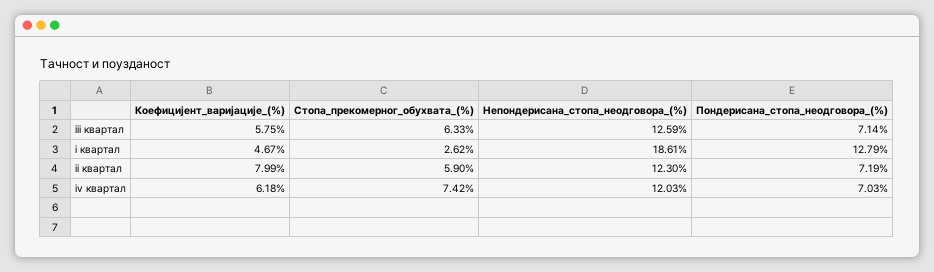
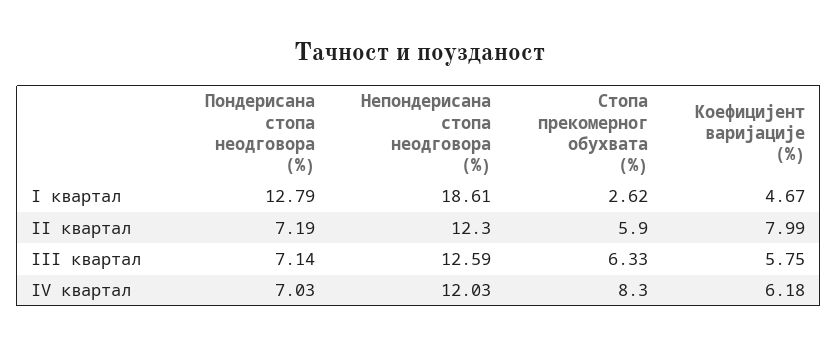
  {
    "Коефицијент_варијације_(%)": {
      "iii квартал": 5.75,
      "i квартал": 4.67,
      "ii квартал": 7.99,
      "iv квартал": 6.18
    },
    "Стопа_прекомерног_обухвата_(%)": {
      "iii квартал": 6.33,
      "i квартал": 2.62,
      "ii квартал": 5.9,
-     "iv квартал": 7.42
+     "iv квартал": 8.3
    },
    "Непондерисана_стопа_неодговора_(%)": {
      "iii квартал": 12.59,
      "i квартал": 18.61,
      "ii квартал": 12.3,
      "iv квартал": 12.03
    },
    "Пондерисана_стопа_неодговора_(%)": {
      "iii квартал": 7.14,
      "i квартал": 12.79,
      "ii квартал": 7.19,
      "iv квартал": 7.03
    }
  }

